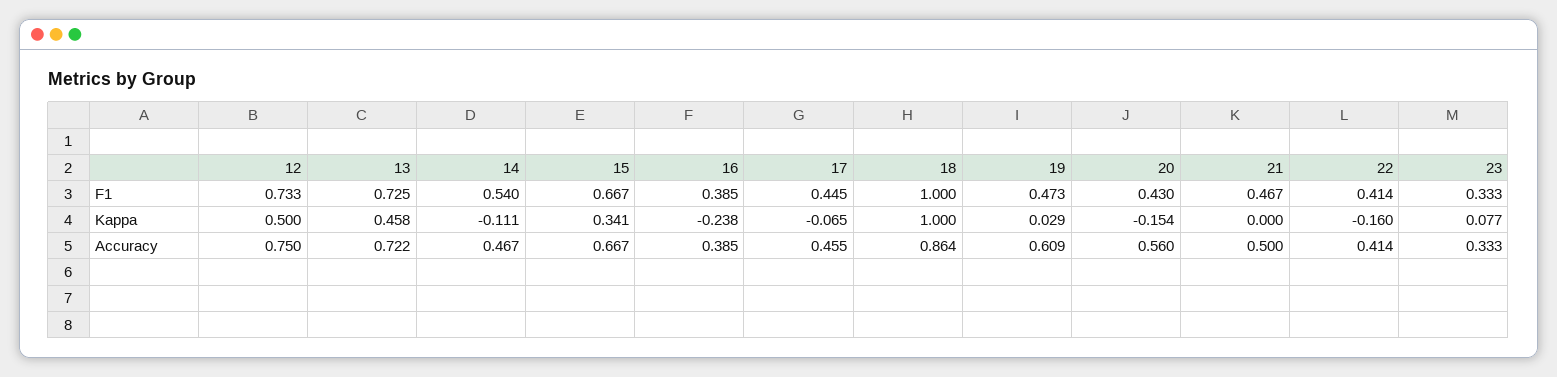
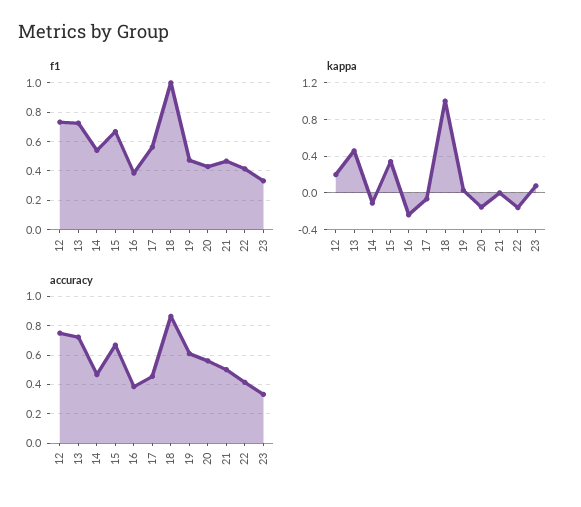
  {
    "F1": {
      "12": 0.733,
      "13": 0.725,
      "14": 0.54,
      "15": 0.667,
      "16": 0.385,
-     "17": 0.445,
+     "17": 0.55,
      "18": 1,
      "19": 0.473,
      "20": 0.43,
      "21": 0.467,
      "22": 0.414,
      "23": 0.333
    },
    "Kappa": {
-     "12": 0.5,
+     "12": 0.2,
      "13": 0.458,
      "14": -0.111,
      "15": 0.341,
      "16": -0.238,
      "17": -0.065,
      "18": 1,
      "19": 0.029,
      "20": -0.154,
      "21": 0,
      "22": -0.16,
      "23": 0.077
    },
    "Accuracy": {
      "12": 0.75,
      "13": 0.722,
      "14": 0.467,
      "15": 0.667,
      "16": 0.385,
      "17": 0.455,
      "18": 0.864,
      "19": 0.609,
      "20": 0.56,
      "21": 0.5,
      "22": 0.414,
      "23": 0.333
    }
  }

